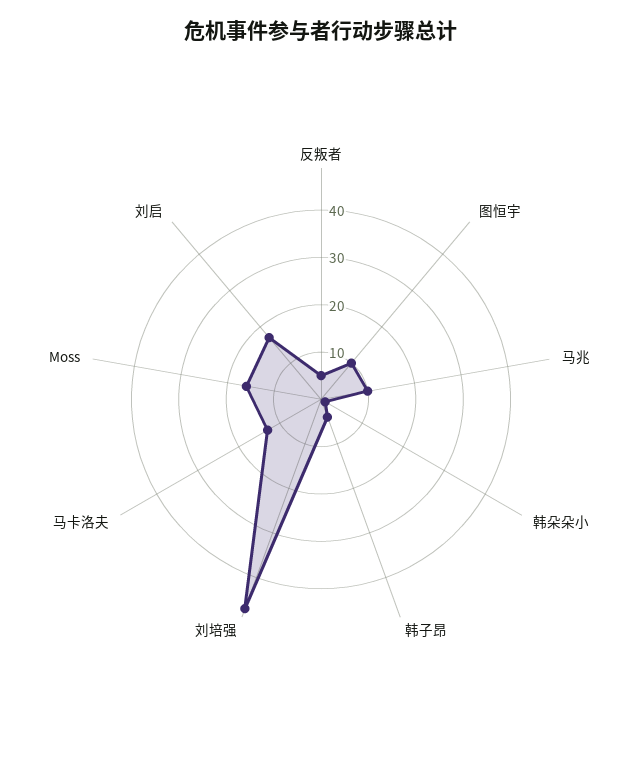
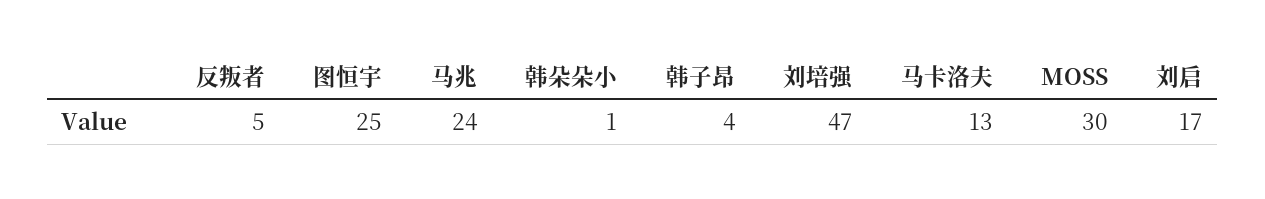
  {
    "反叛者": 5,
-   "图恒宇": 10,
+   "图恒宇": 25,
-   "马兆": 10,
+   "马兆": 24,
    "韩朵朵小": 1,
    "韩子昂": 4,
    "刘培强": 47,
    "马卡洛夫": 13,
-   "Moss": 15,
+   "Moss": 30,
    "刘启": 17
  }

